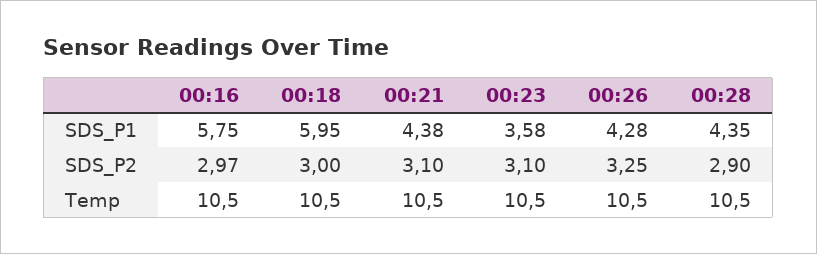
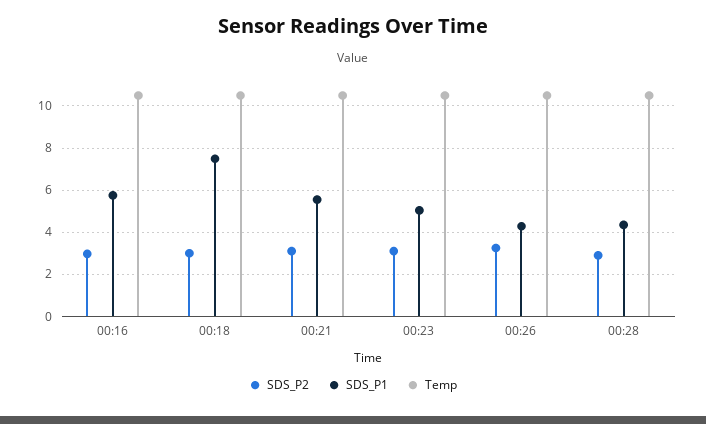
  {
    "SDS_P1": {
      "00:16": 5.75,
-     "00:18": 5.95,
+     "00:18": 7.5,
-     "00:21": 4.38,
+     "00:21": 5.5,
-     "00:23": 3.58,
+     "00:23": 5,
      "00:26": 4.28,
      "00:28": 4.35
    },
    "SDS_P2": {
      "00:16": 2.97,
      "00:18": 3,
      "00:21": 3.1,
      "00:23": 3.1,
      "00:26": 3.25,
      "00:28": 2.9
    },
    "Temp": {
      "00:16": 10.5,
      "00:18": 10.5,
      "00:21": 10.5,
      "00:23": 10.5,
      "00:26": 10.5,
      "00:28": 10.5
    }
  }

